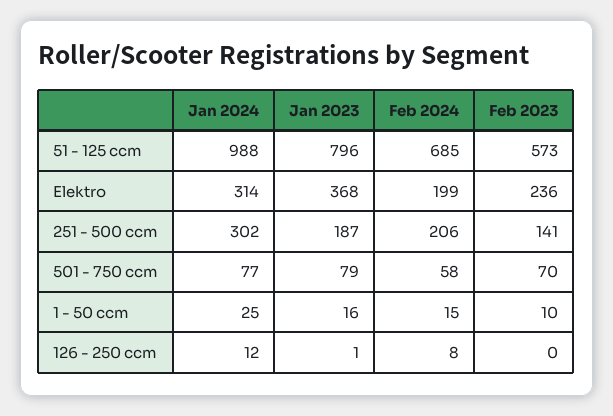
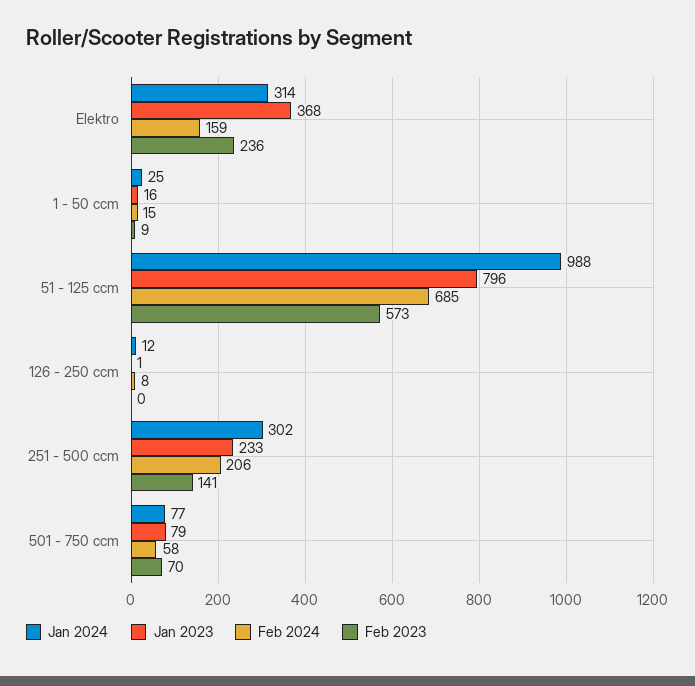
  {
    "Jan 2024": {
      "51 - 125 ccm": 988,
      "Elektro": 314,
      "251 - 500 ccm": 302,
      "501 - 750 ccm": 77,
      "1 - 50 ccm": 25,
      "126 - 250 ccm": 12
    },
    "Jan 2023": {
      "51 - 125 ccm": 796,
      "Elektro": 368,
-     "251 - 500 ccm": 187,
+     "251 - 500 ccm": 233,
      "501 - 750 ccm": 79,
      "1 - 50 ccm": 16,
      "126 - 250 ccm": 1
    },
    "Feb 2024": {
      "51 - 125 ccm": 685,
-     "Elektro": 199,
+     "Elektro": 159,
      "251 - 500 ccm": 206,
      "501 - 750 ccm": 58,
      "1 - 50 ccm": 15,
      "126 - 250 ccm": 8
    },
    "Feb 2023": {
      "51 - 125 ccm": 573,
      "Elektro": 236,
      "251 - 500 ccm": 141,
      "501 - 750 ccm": 70,
-     "1 - 50 ccm": 10,
+     "1 - 50 ccm": 9,
      "126 - 250 ccm": 0
    }
  }

